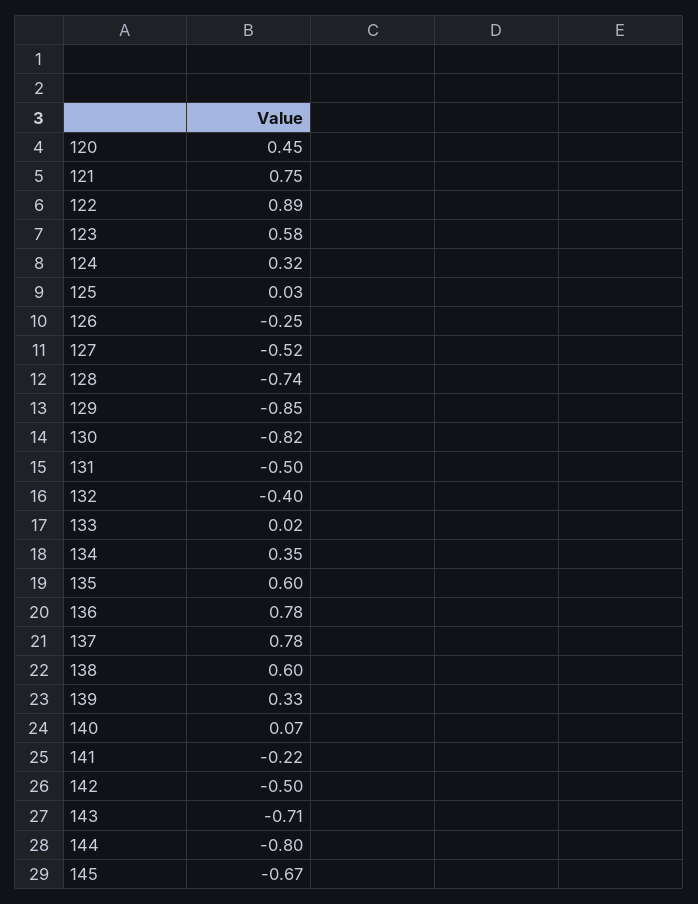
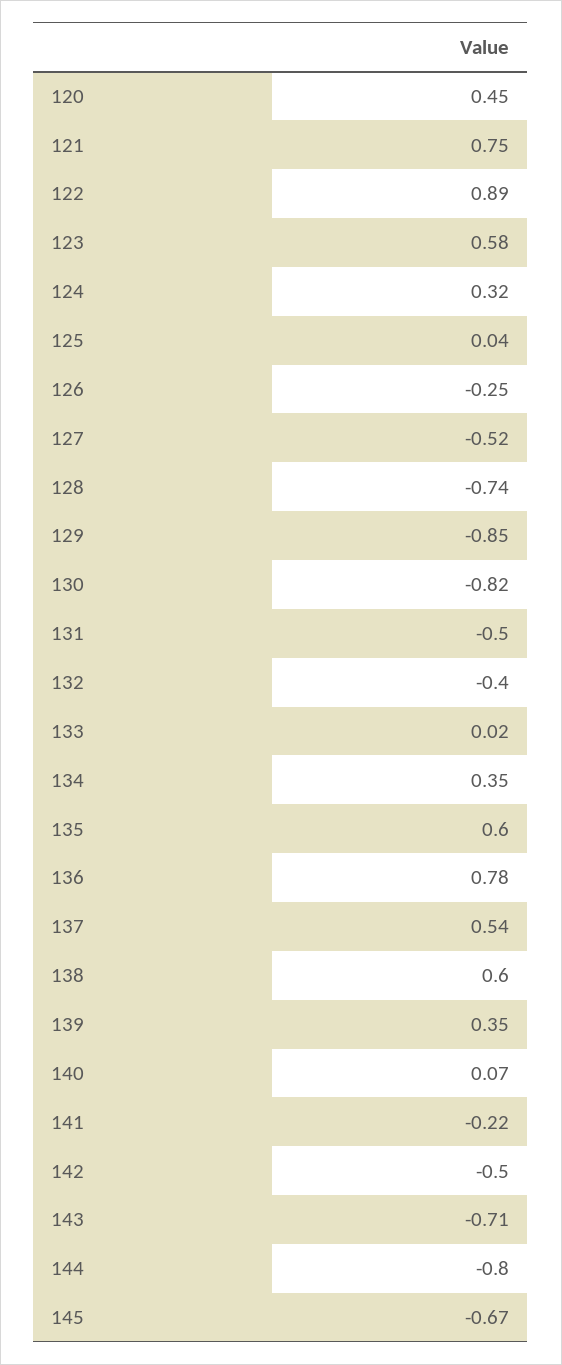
  {
    "120": 0.45,
    "121": 0.75,
    "122": 0.89,
    "123": 0.58,
    "124": 0.32,
-   "125": 0.03,
+   "125": 0.04,
    "126": -0.25,
    "127": -0.52,
    "128": -0.74,
    "129": -0.85,
    "130": -0.82,
    "131": -0.5,
    "132": -0.4,
    "133": 0.02,
    "134": 0.35,
    "135": 0.6,
    "136": 0.78,
-   "137": 0.78,
+   "137": 0.54,
    "138": 0.6,
-   "139": 0.33,
+   "139": 0.35,
    "140": 0.07,
    "141": -0.22,
    "142": -0.5,
    "143": -0.71,
    "144": -0.8,
    "145": -0.67
  }

